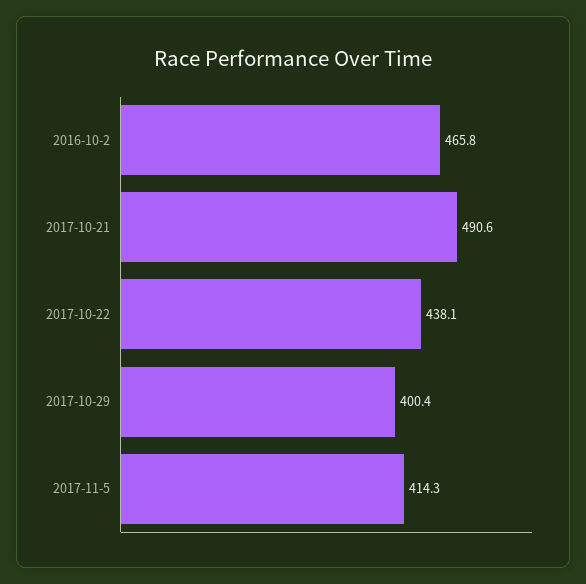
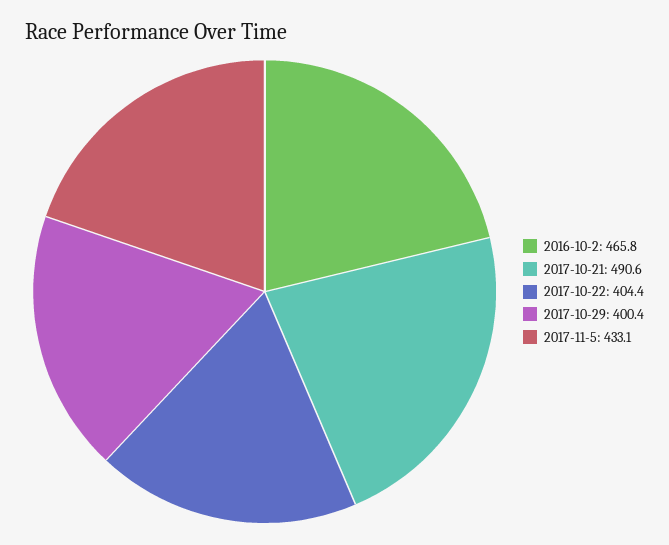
  {
    "2016-10-2": 465.8,
    "2017-10-21": 490.6,
-   "2017-10-22": 438.1,
+   "2017-10-22": 404.4,
    "2017-10-29": 400.4,
-   "2017-11-5": 414.3
+   "2017-11-5": 433.1
  }

